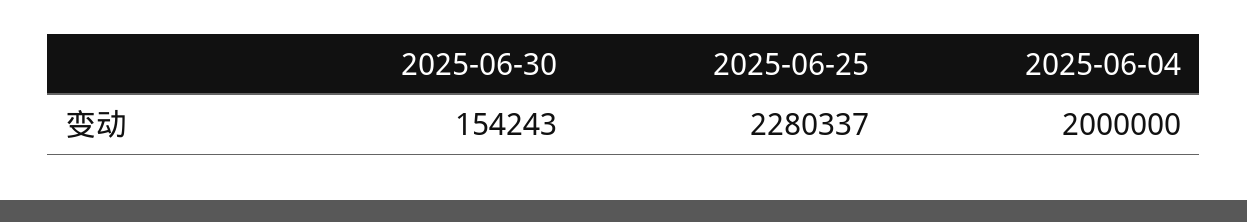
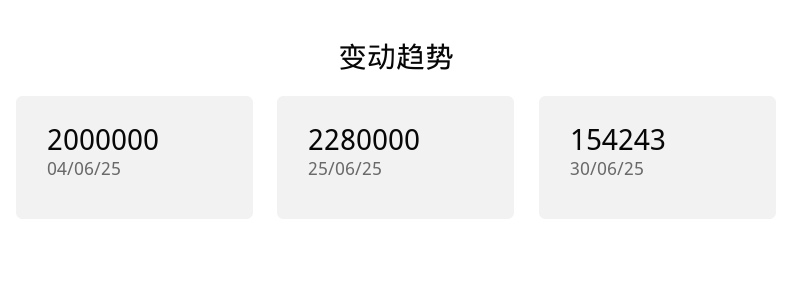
  {
    "2025-06-30": 154243,
-   "2025-06-25": 2280337,
+   "2025-06-25": 2280000,
    "2025-06-04": 2000000
  }

